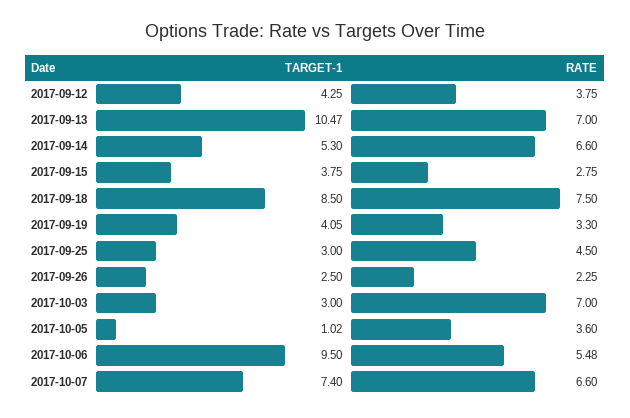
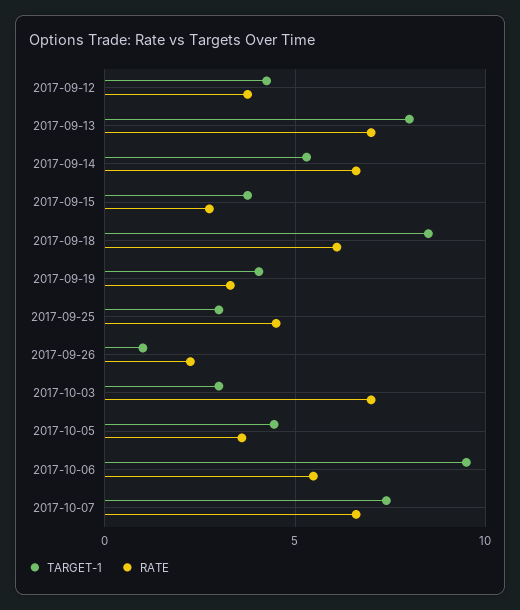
  {
    "TARGET-1": {
      "2017-09-12": 4.25,
-     "2017-09-13": 10.47,
+     "2017-09-13": 8,
      "2017-09-14": 5.3,
      "2017-09-15": 3.75,
      "2017-09-18": 8.5,
      "2017-09-19": 4.05,
      "2017-09-25": 3,
-     "2017-09-26": 2.5,
+     "2017-09-26": 1,
      "2017-10-03": 3,
-     "2017-10-05": 1.02,
+     "2017-10-05": 4.5,
      "2017-10-06": 9.5,
      "2017-10-07": 7.4
    },
    "RATE": {
      "2017-09-12": 3.75,
      "2017-09-13": 7,
      "2017-09-14": 6.6,
      "2017-09-15": 2.75,
-     "2017-09-18": 7.5,
+     "2017-09-18": 6,
      "2017-09-19": 3.3,
      "2017-09-25": 4.5,
      "2017-09-26": 2.25,
      "2017-10-03": 7,
      "2017-10-05": 3.6,
      "2017-10-06": 5.48,
      "2017-10-07": 6.6
    }
  }

